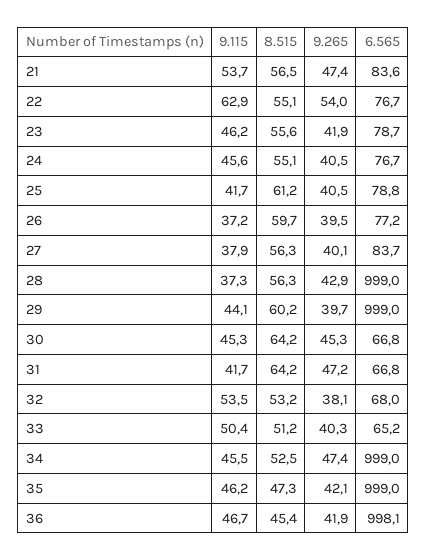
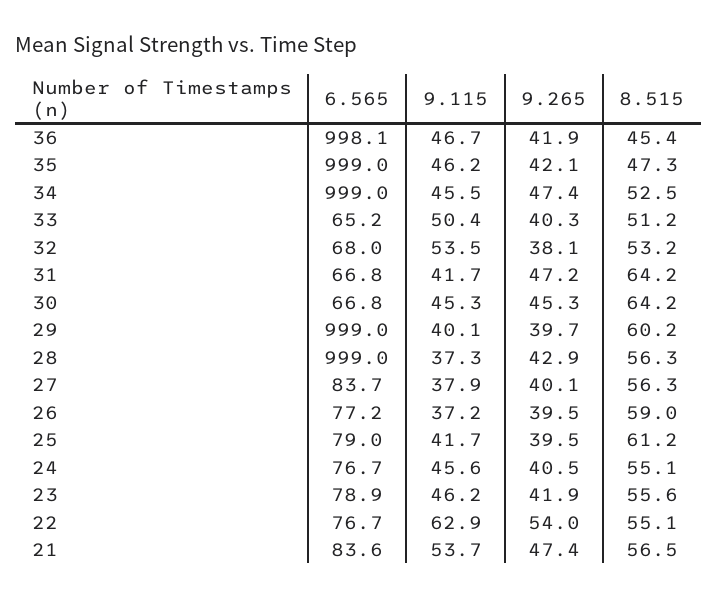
  {
    "9.115": {
      "21": 53.7,
      "22": 62.9,
      "23": 46.2,
      "24": 45.6,
      "25": 41.7,
      "26": 37.2,
      "27": 37.9,
      "28": 37.3,
-     "29": 44.1,
+     "29": 40.1,
      "30": 45.3,
      "31": 41.7,
      "32": 53.5,
      "33": 50.4,
      "34": 45.5,
      "35": 46.2,
      "36": 46.7
    },
    "8.515": {
      "21": 56.5,
      "22": 55.1,
      "23": 55.6,
      "24": 55.1,
      "25": 61.2,
-     "26": 59.7,
+     "26": 59,
      "27": 56.3,
      "28": 56.3,
      "29": 60.2,
      "30": 64.2,
      "31": 64.2,
      "32": 53.2,
      "33": 51.2,
      "34": 52.5,
      "35": 47.3,
      "36": 45.4
    },
    "9.265": {
      "21": 47.4,
      "22": 54,
      "23": 41.9,
      "24": 40.5,
-     "25": 40.5,
+     "25": 39.5,
      "26": 39.5,
      "27": 40.1,
      "28": 42.9,
      "29": 39.7,
      "30": 45.3,
      "31": 47.2,
      "32": 38.1,
      "33": 40.3,
      "34": 47.4,
      "35": 42.1,
      "36": 41.9
    },
    "6.565": {
      "21": 83.6,
      "22": 76.7,
-     "23": 78.7,
+     "23": 78.9,
      "24": 76.7,
-     "25": 78.8,
+     "25": 79,
      "26": 77.2,
      "27": 83.7,
      "28": 999,
      "29": 999,
      "30": 66.8,
      "31": 66.8,
      "32": 68,
      "33": 65.2,
      "34": 999,
      "35": 999,
      "36": 998.1
    }
  }

